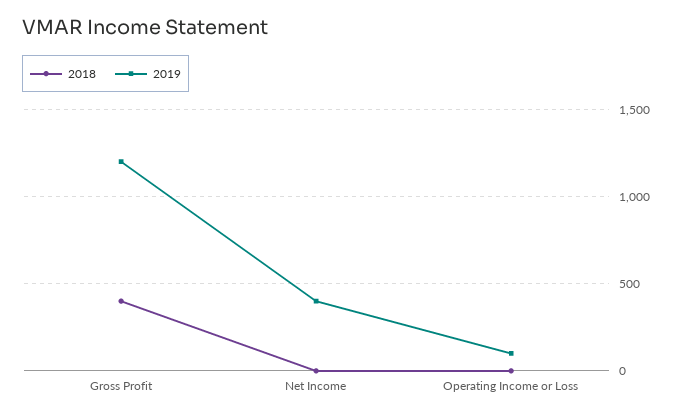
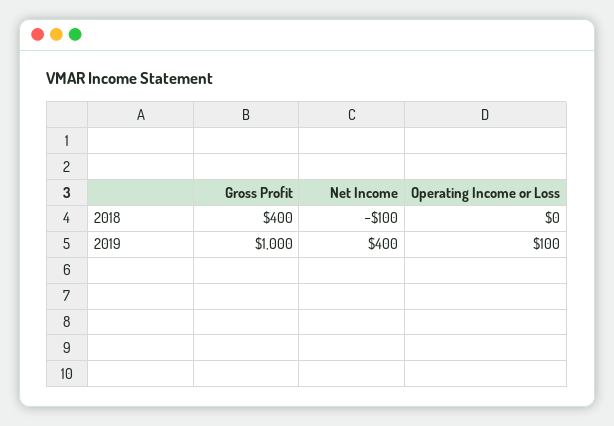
  {
    "2018": {
      "Gross Profit": 400,
-     "Net Income": 0,
+     "Net Income": -100,
      "Operating Income or Loss": 0
    },
    "2019": {
-     "Gross Profit": 1200,
+     "Gross Profit": 1000,
      "Net Income": 400,
      "Operating Income or Loss": 100
    }
  }

